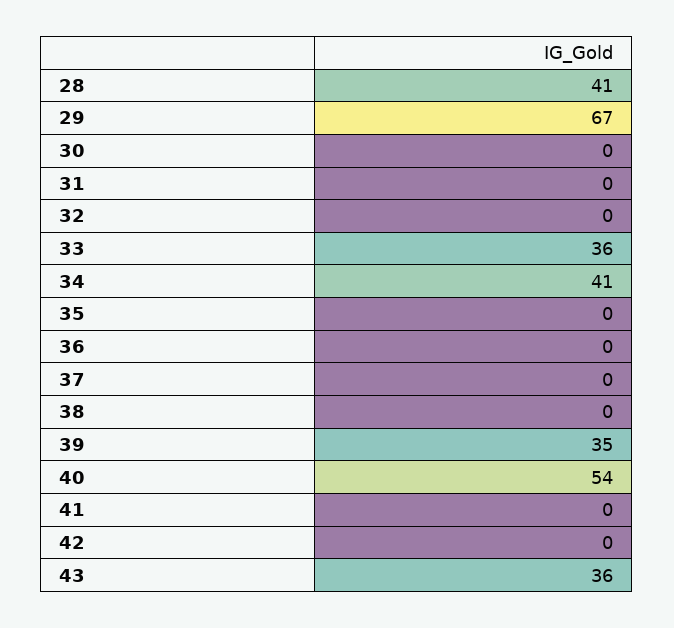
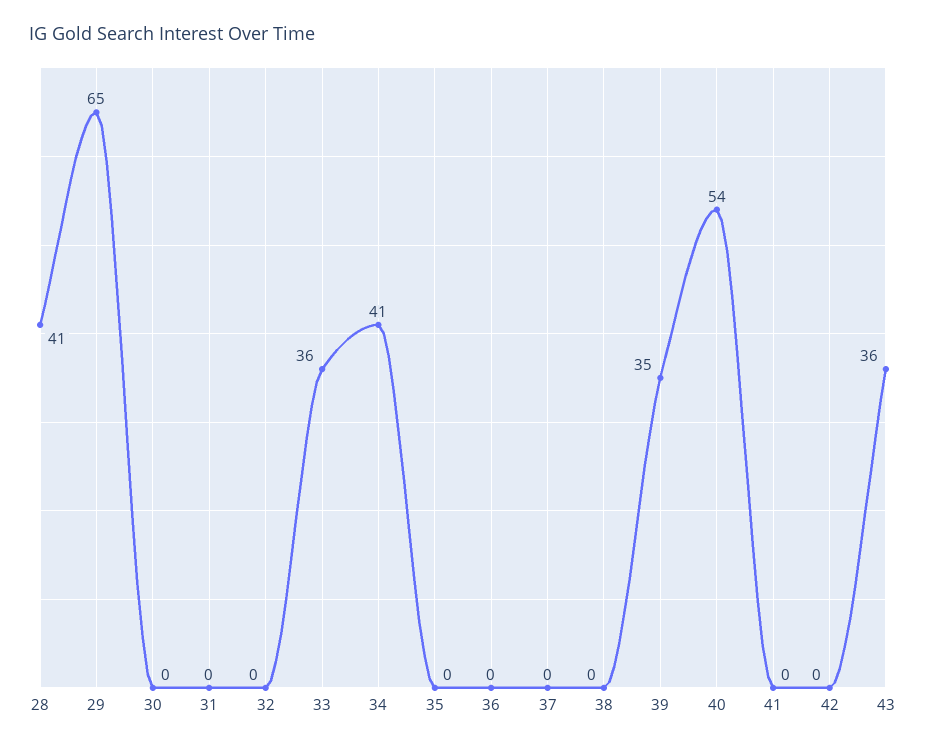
  {
    "28": 41,
-   "29": 67,
+   "29": 65,
    "30": 0,
    "31": 0,
    "32": 0,
    "33": 36,
    "34": 41,
    "35": 0,
    "36": 0,
    "37": 0,
    "38": 0,
    "39": 35,
    "40": 54,
    "41": 0,
    "42": 0,
    "43": 36
  }

